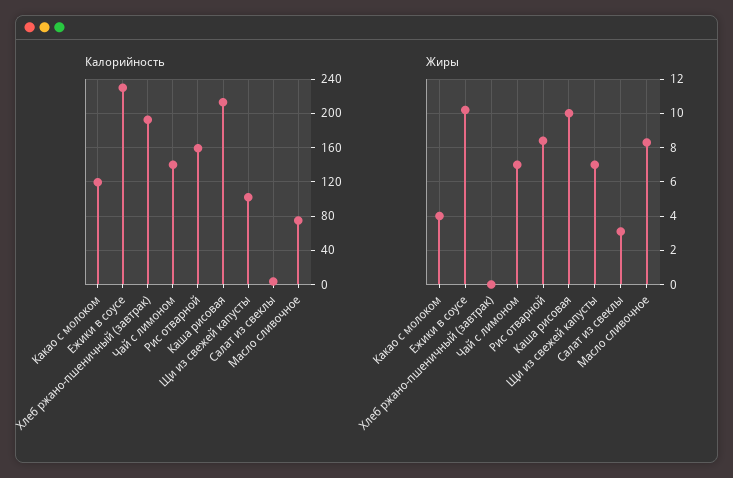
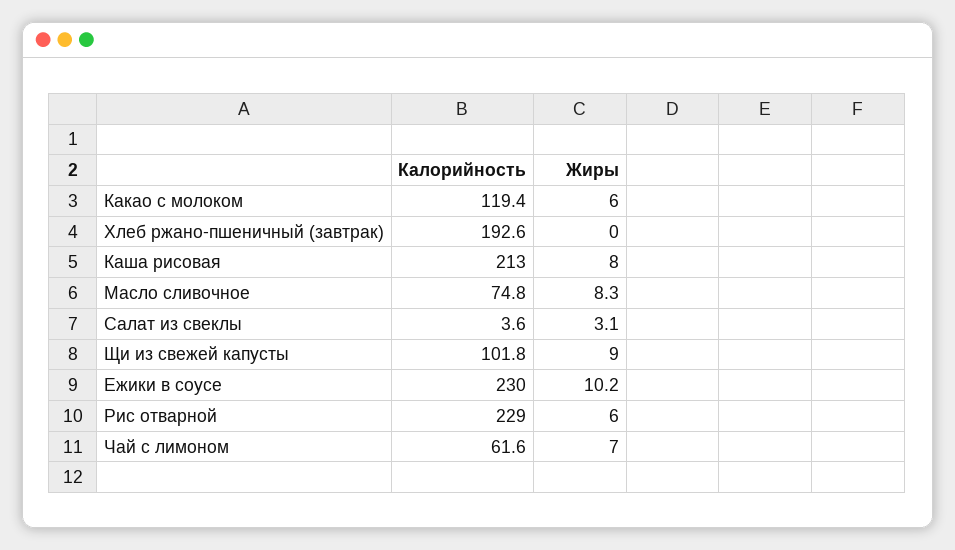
  {
    "Калорийность": {
      "Какао с молоком": 119.4,
      "Ежики в соусе": 230,
      "Хлеб ржано-пшеничный (завтрак)": 192.6,
-     "Чай с лимоном": 140,
+     "Чай с лимоном": 61.6,
-     "Рис отварной": 160,
+     "Рис отварной": 229,
      "Каша рисовая": 213,
      "Щи из свежей капусты": 101.8,
      "Салат из свеклы": 3.6,
      "Масло сливочное": 74.8
    },
    "Жиры": {
-     "Какао с молоком": 4,
+     "Какао с молоком": 6,
      "Ежики в соусе": 10.2,
      "Хлеб ржано-пшеничный (завтрак)": 0,
      "Чай с лимоном": 7,
-     "Рис отварной": 8.5,
+     "Рис отварной": 6,
-     "Каша рисовая": 10,
+     "Каша рисовая": 8,
-     "Щи из свежей капусты": 7,
+     "Щи из свежей капусты": 9,
      "Салат из свеклы": 3.1,
      "Масло сливочное": 8.3
    }
  }

